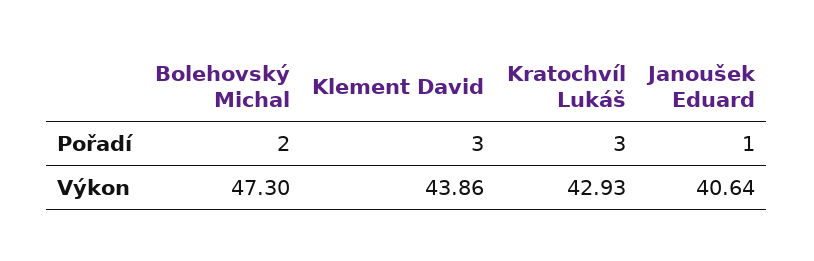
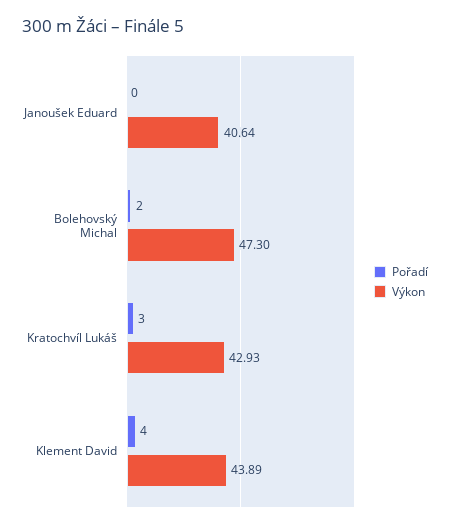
  {
    "Pořadí": {
      "Bolehovský Michal": 2,
-     "Klement David": 3,
+     "Klement David": 4,
      "Kratochvíl Lukáš": 3,
-     "Janoušek Eduard": 1
+     "Janoušek Eduard": 0
    },
    "Výkon": {
      "Bolehovský Michal": 47.3,
-     "Klement David": 43.86,
+     "Klement David": 43.89,
      "Kratochvíl Lukáš": 42.93,
      "Janoušek Eduard": 40.64
    }
  }

